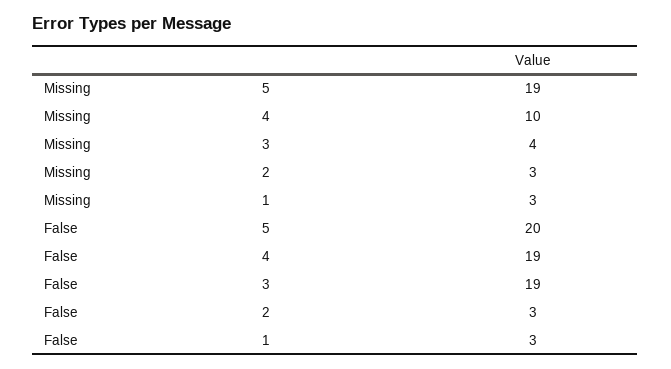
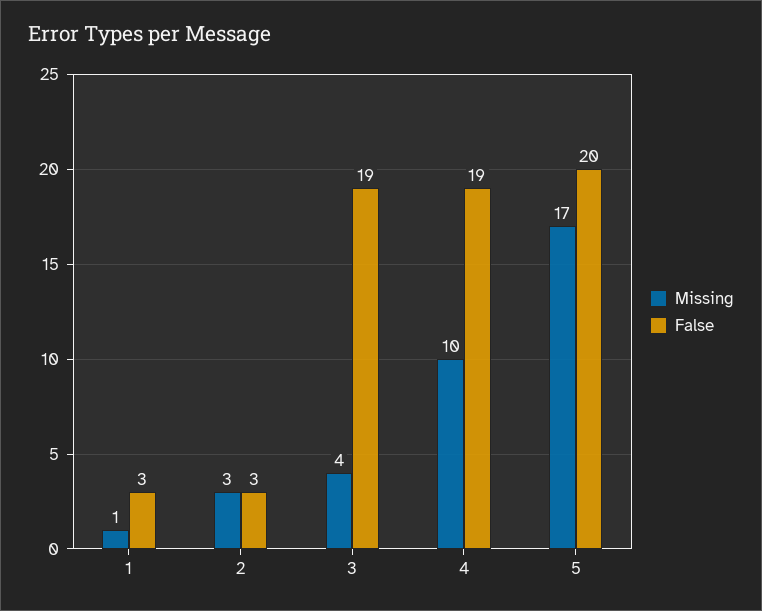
  {
    "Missing": {
-     "5": 19,
+     "5": 17,
      "4": 10,
      "3": 4,
      "2": 3,
-     "1": 3
+     "1": 1
    },
    "False": {
      "5": 20,
      "4": 19,
      "3": 19,
      "2": 3,
      "1": 3
    }
  }

